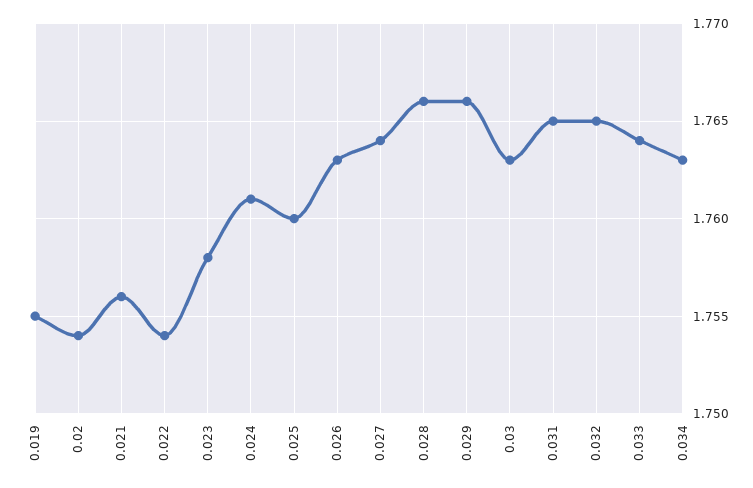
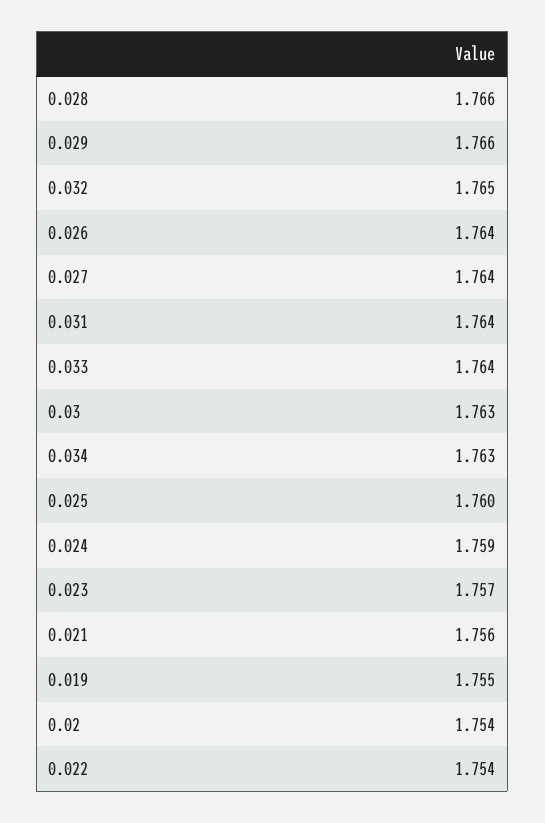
  {
    "0.019": 1.755,
    "0.02": 1.754,
    "0.021": 1.756,
    "0.022": 1.754,
-   "0.023": 1.758,
+   "0.023": 1.757,
-   "0.024": 1.761,
+   "0.024": 1.759,
    "0.025": 1.76,
-   "0.026": 1.763,
+   "0.026": 1.764,
    "0.027": 1.764,
    "0.028": 1.766,
    "0.029": 1.766,
    "0.03": 1.763,
-   "0.031": 1.765,
+   "0.031": 1.764,
    "0.032": 1.765,
    "0.033": 1.764,
    "0.034": 1.763
  }

